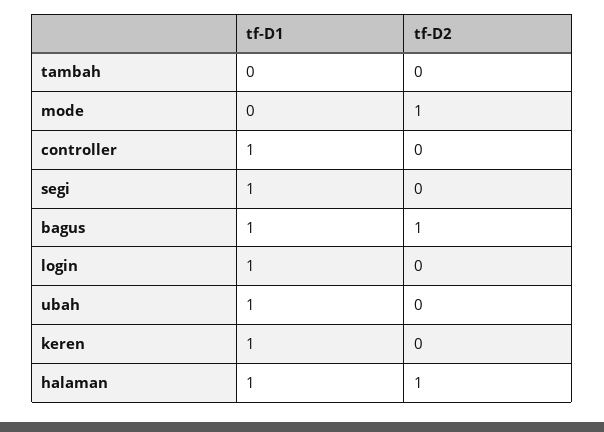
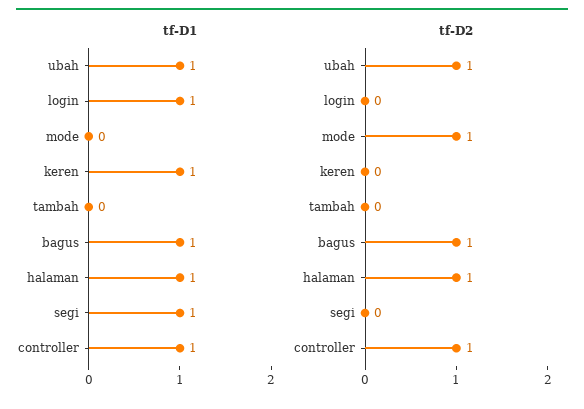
  {
    "tf-D1": {
      "tambah": 0,
      "mode": 0,
      "controller": 1,
      "segi": 1,
      "bagus": 1,
      "login": 1,
      "ubah": 1,
      "keren": 1,
      "halaman": 1
    },
    "tf-D2": {
      "tambah": 0,
      "mode": 1,
-     "controller": 0,
+     "controller": 1,
      "segi": 0,
      "bagus": 1,
      "login": 0,
-     "ubah": 0,
+     "ubah": 1,
      "keren": 0,
      "halaman": 1
    }
  }

